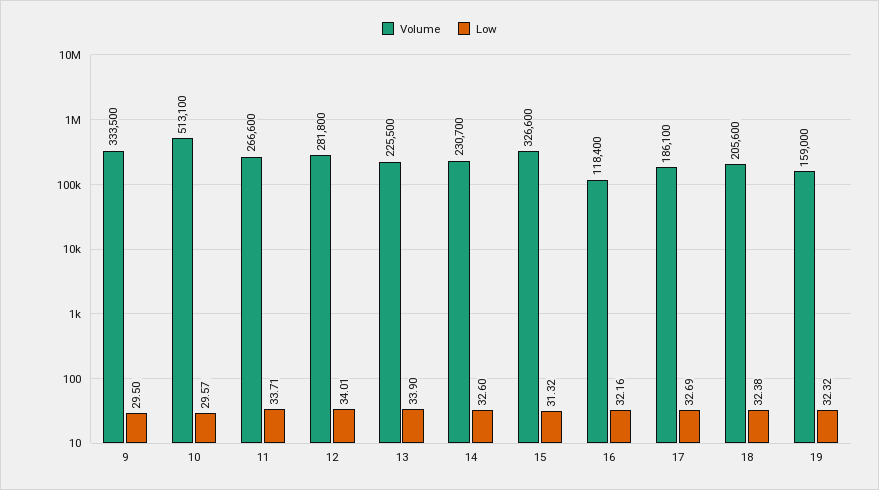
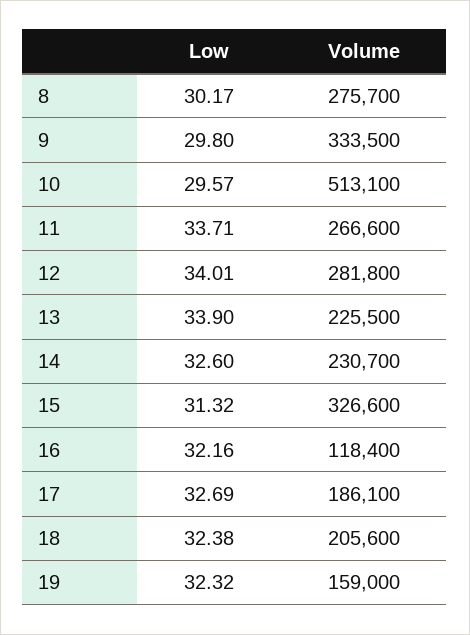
  {
    "Volume": {
      "9": 333500,
      "10": 513100,
      "11": 266600,
      "12": 281800,
      "13": 225500,
      "14": 230700,
      "15": 326600,
      "16": 118400,
      "17": 186100,
      "18": 205600,
-     "19": 159000
+     "19": 159000,
+     "8": 275700
    },
    "Low": {
-     "9": 29.5,
+     "9": 29.8,
      "10": 29.57,
      "11": 33.71,
      "12": 34.01,
      "13": 33.9,
      "14": 32.6,
      "15": 31.32,
      "16": 32.16,
      "17": 32.69,
      "18": 32.38,
-     "19": 32.32
+     "19": 32.32,
+     "8": 30.17
    }
  }

